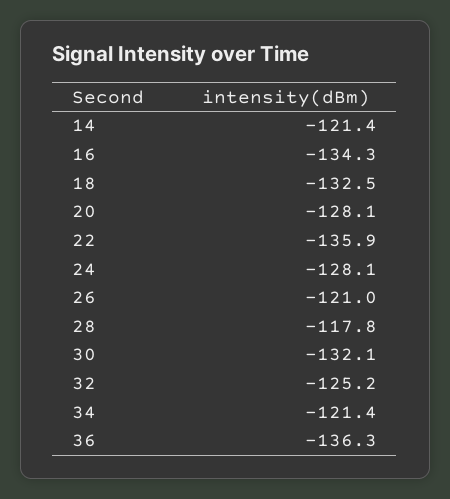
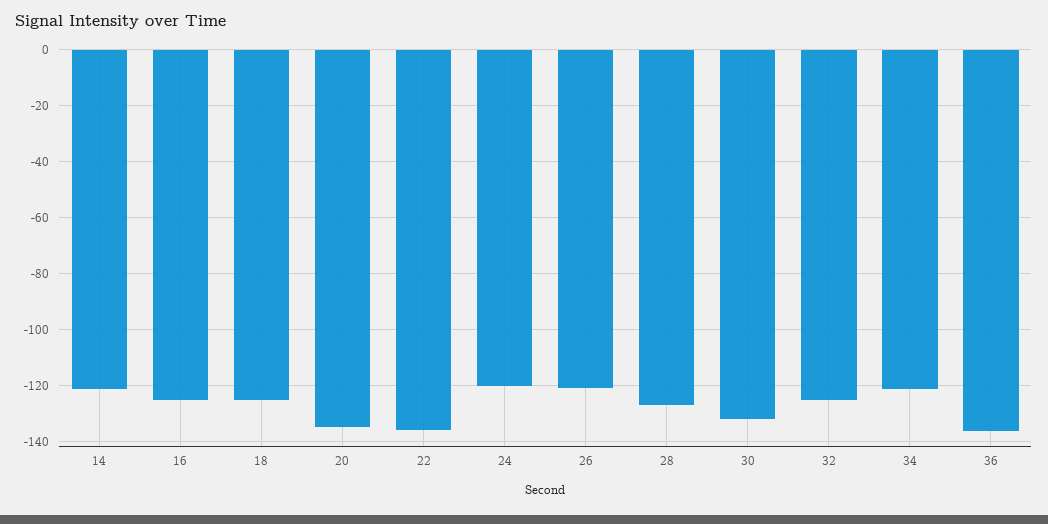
  {
    "14": -121.4,
-   "16": -134.3,
+   "16": -125,
-   "18": -132.5,
+   "18": -125,
-   "20": -128.1,
+   "20": -135,
    "22": -135.9,
-   "24": -128.1,
+   "24": -120,
    "26": -121,
-   "28": -117.8,
+   "28": -127.5,
    "30": -132.1,
    "32": -125.2,
    "34": -121.4,
    "36": -136.3
  }

